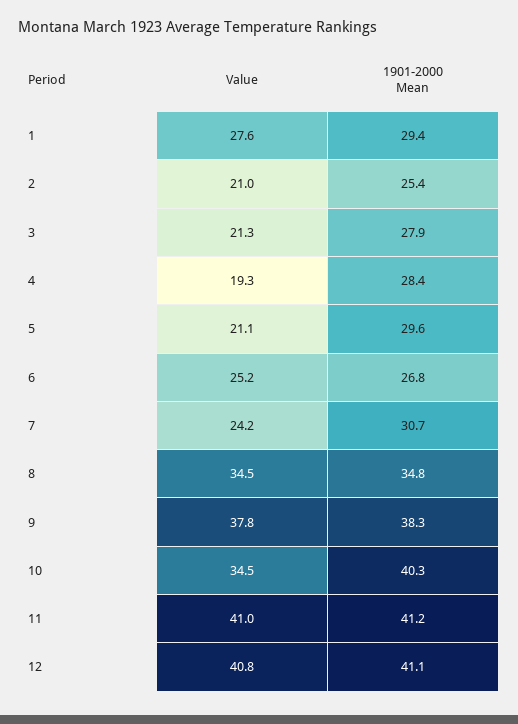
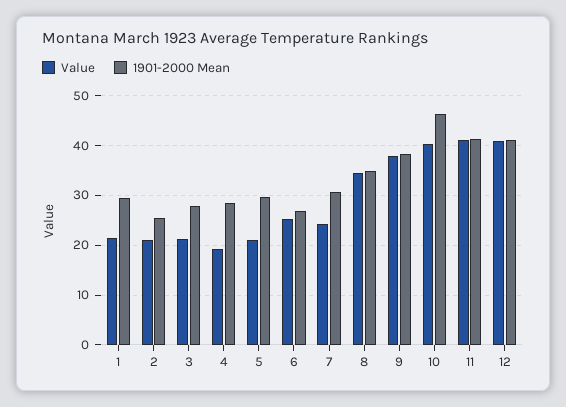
  {
    "Value": {
-     "1": 27.6,
+     "1": 22,
      "2": 21,
      "3": 21.3,
      "4": 19.3,
      "5": 21.1,
      "6": 25.2,
      "7": 24.2,
      "8": 34.5,
      "9": 37.8,
-     "10": 34.5,
+     "10": 40,
      "11": 41,
      "12": 40.8
    },
    "1901-2000 Mean": {
      "1": 29.4,
      "2": 25.4,
      "3": 27.9,
      "4": 28.4,
      "5": 29.6,
      "6": 26.8,
      "7": 30.7,
      "8": 34.8,
      "9": 38.3,
-     "10": 40.3,
+     "10": 46,
      "11": 41.2,
      "12": 41.1
    }
  }

